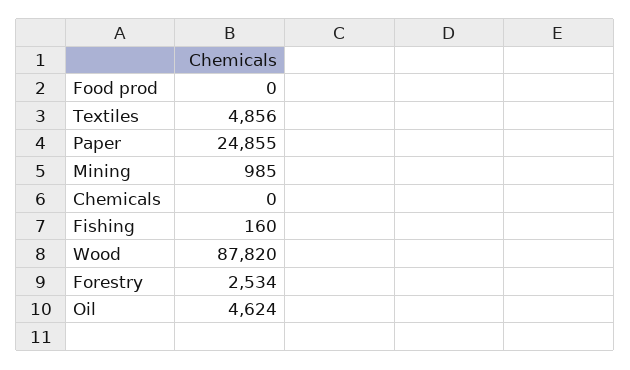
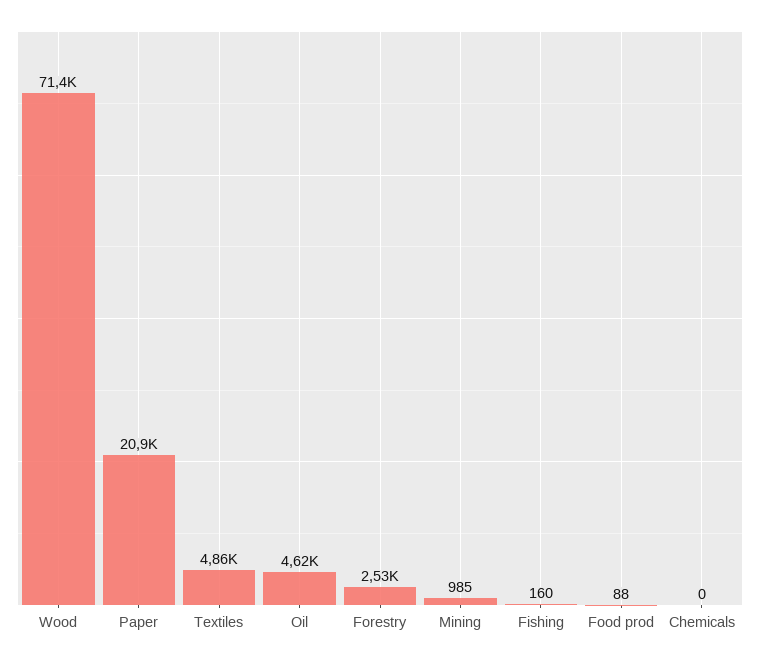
  {
-   "Food prod": 0,
+   "Food prod": 88,
    "Textiles": 4856,
-   "Paper": 24855,
+   "Paper": 20900,
    "Mining": 985,
    "Chemicals": 0,
    "Fishing": 160,
-   "Wood": 87820,
+   "Wood": 71400,
    "Forestry": 2534,
    "Oil": 4624
  }

